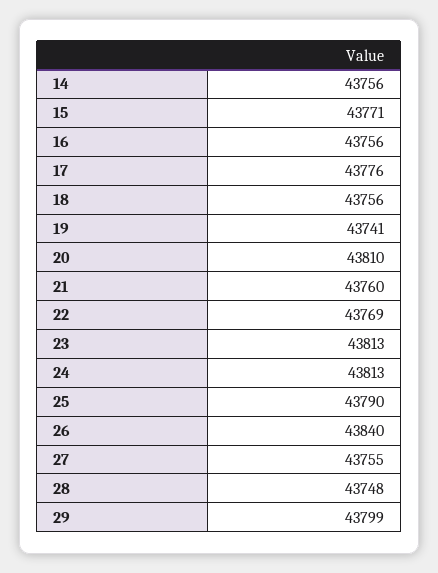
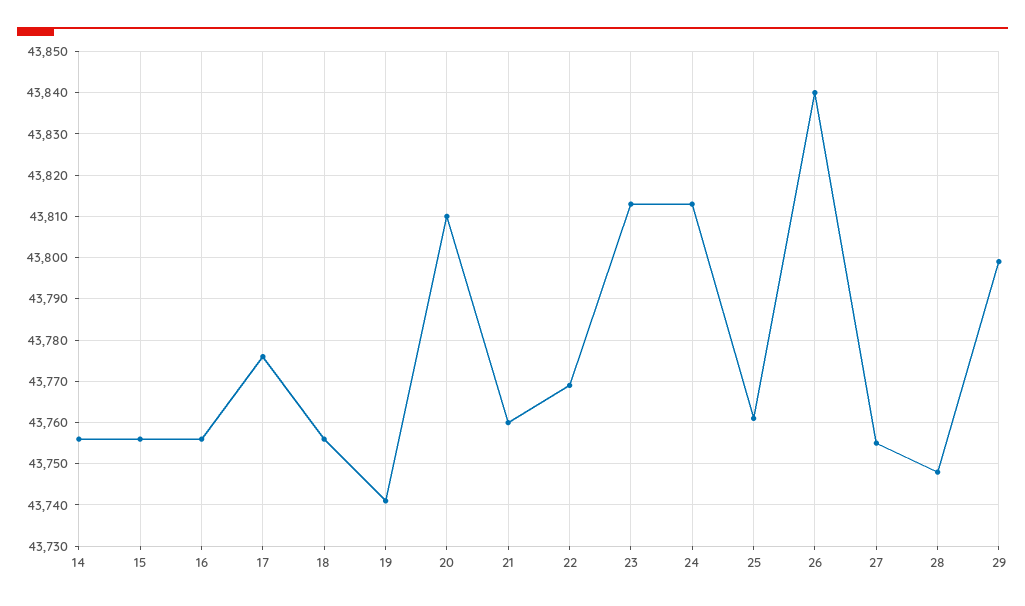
  {
    "14": 43756,
-   "15": 43771,
+   "15": 43755,
    "16": 43756,
    "17": 43776,
    "18": 43756,
    "19": 43741,
    "20": 43810,
    "21": 43760,
    "22": 43769,
    "23": 43813,
    "24": 43813,
-   "25": 43790,
+   "25": 43760,
    "26": 43840,
    "27": 43755,
    "28": 43748,
    "29": 43799
  }

